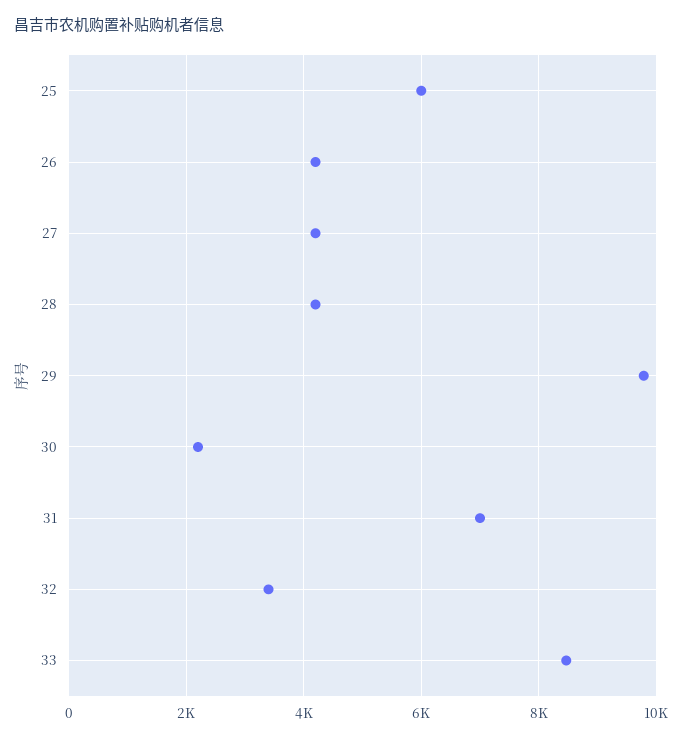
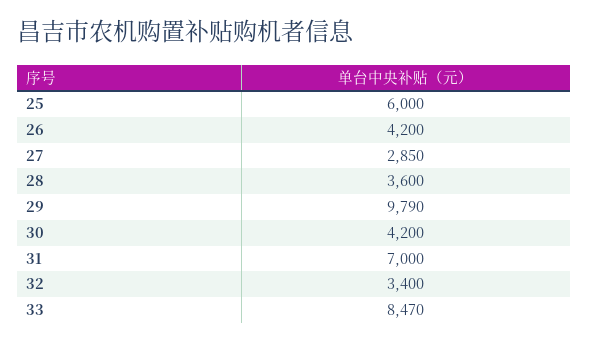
  {
    "25": 6000,
    "26": 4200,
-   "27": 4200,
+   "27": 2850,
-   "28": 4200,
+   "28": 3600,
    "29": 9790,
-   "30": 2200,
+   "30": 4200,
    "31": 7000,
    "32": 3400,
    "33": 8470
  }

